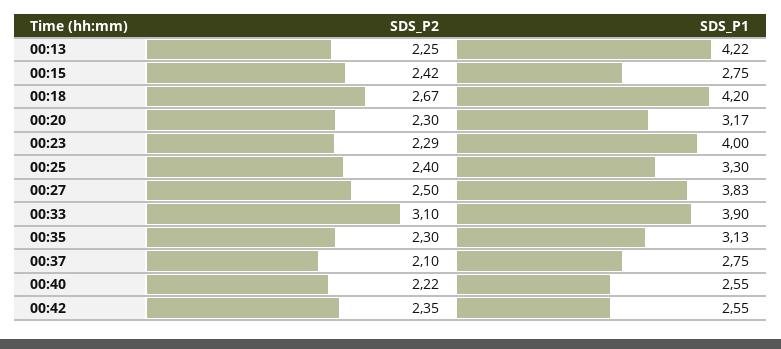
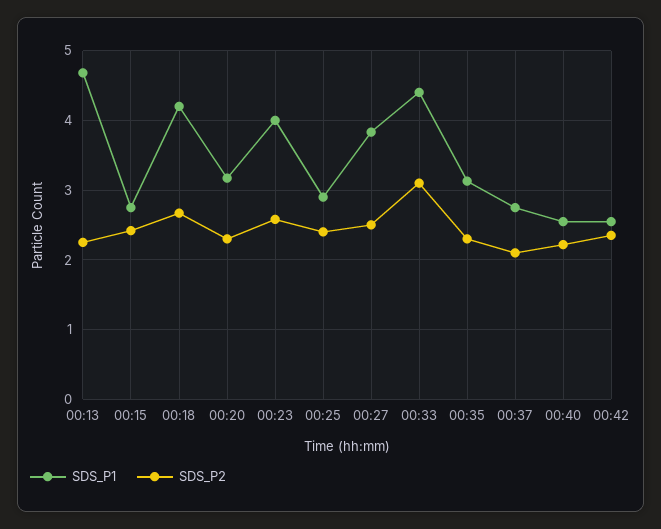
  {
    "SDS_P2": {
      "00:13": 2.25,
      "00:15": 2.42,
      "00:18": 2.67,
      "00:20": 2.3,
-     "00:23": 2.29,
+     "00:23": 2.6,
      "00:25": 2.4,
      "00:27": 2.5,
      "00:33": 3.1,
      "00:35": 2.3,
      "00:37": 2.1,
      "00:40": 2.22,
      "00:42": 2.35
    },
    "SDS_P1": {
-     "00:13": 4.22,
+     "00:13": 4.7,
      "00:15": 2.75,
      "00:18": 4.2,
      "00:20": 3.17,
      "00:23": 4,
-     "00:25": 3.3,
+     "00:25": 2.9,
      "00:27": 3.83,
-     "00:33": 3.9,
+     "00:33": 4.4,
      "00:35": 3.13,
      "00:37": 2.75,
      "00:40": 2.55,
      "00:42": 2.55
    }
  }

